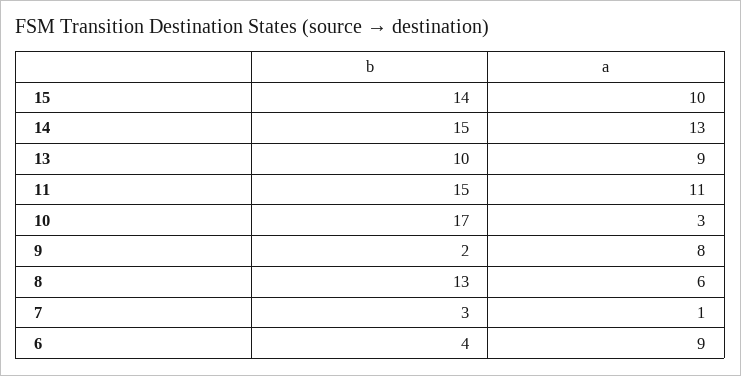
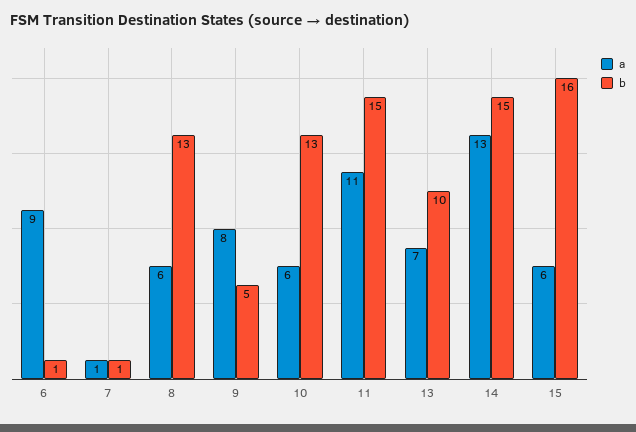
  {
    "b": {
-     "15": 14,
+     "15": 16,
      "14": 15,
      "13": 10,
      "11": 15,
-     "10": 17,
+     "10": 13,
-     "9": 2,
+     "9": 5,
      "8": 13,
-     "7": 3,
+     "7": 1,
-     "6": 4
+     "6": 1
    },
    "a": {
-     "15": 10,
+     "15": 6,
      "14": 13,
-     "13": 9,
+     "13": 7,
      "11": 11,
-     "10": 3,
+     "10": 6,
      "9": 8,
      "8": 6,
      "7": 1,
      "6": 9
    }
  }

